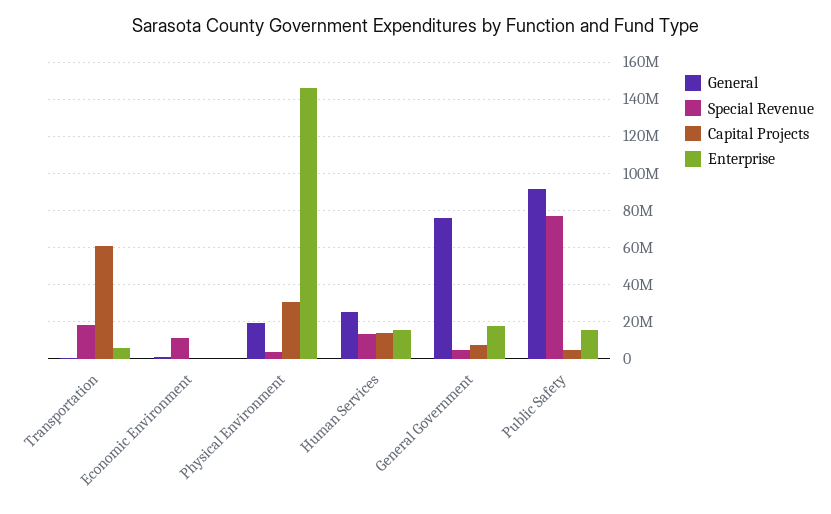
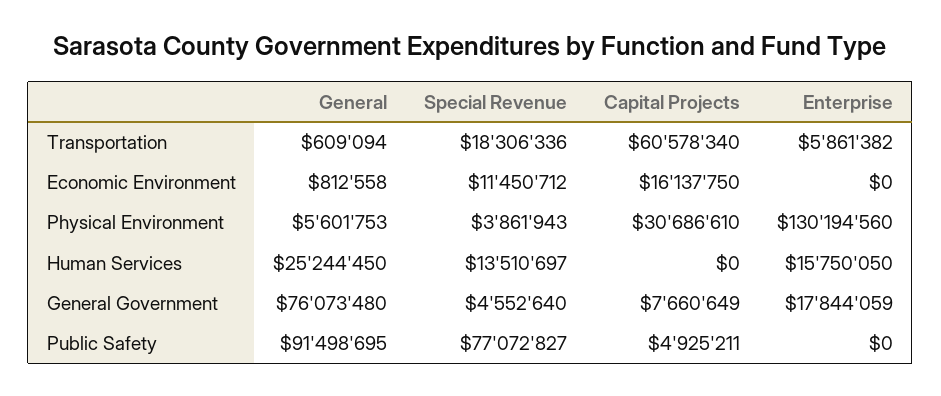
  {
    "General": {
      "Transportation": 609094,
      "Economic Environment": 812558,
-     "Physical Environment": 20000000,
+     "Physical Environment": 5601753,
      "Human Services": 25244450,
      "General Government": 76073480,
      "Public Safety": 91498695
    },
    "Special Revenue": {
      "Transportation": 18306336,
      "Economic Environment": 11450712,
      "Physical Environment": 3861943,
      "Human Services": 13510697,
      "General Government": 4552640,
      "Public Safety": 77072827
    },
    "Capital Projects": {
      "Transportation": 60578340,
-     "Economic Environment": 0,
+     "Economic Environment": 16137750,
      "Physical Environment": 30686610,
-     "Human Services": 15000000,
+     "Human Services": 0,
      "General Government": 7660649,
      "Public Safety": 4925211
    },
    "Enterprise": {
      "Transportation": 5861382,
      "Economic Environment": 0,
-     "Physical Environment": 145000000,
+     "Physical Environment": 130194560,
      "Human Services": 15750050,
      "General Government": 17844059,
-     "Public Safety": 15000000
+     "Public Safety": 0
    }
  }

